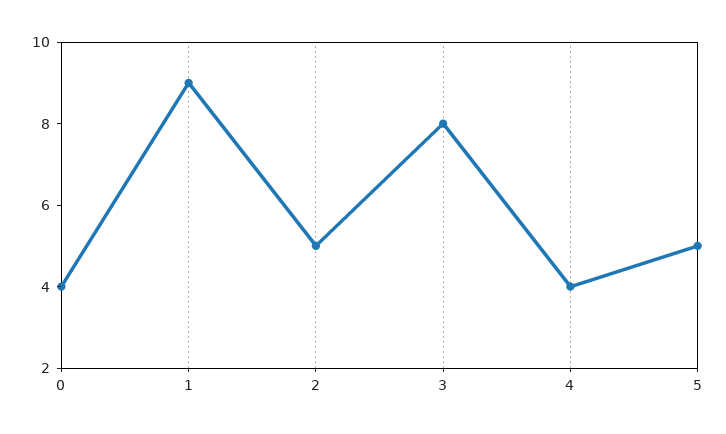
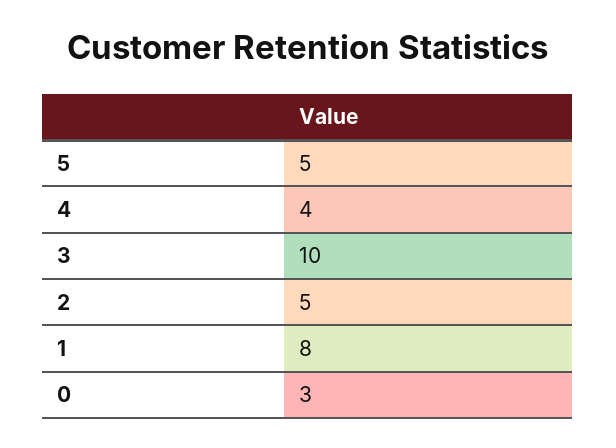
  {
-   "0": 4,
+   "0": 3,
-   "1": 9,
+   "1": 8,
    "2": 5,
-   "3": 8,
+   "3": 10,
    "4": 4,
    "5": 5
  }

